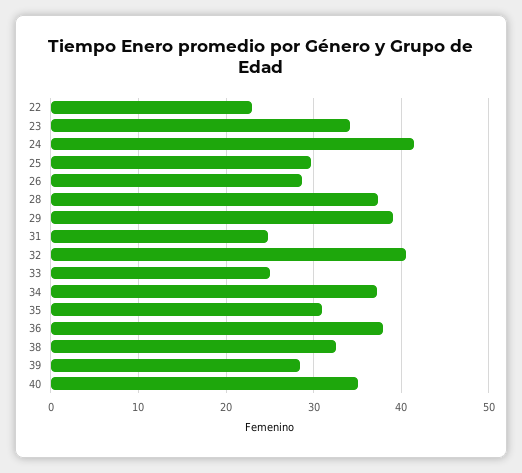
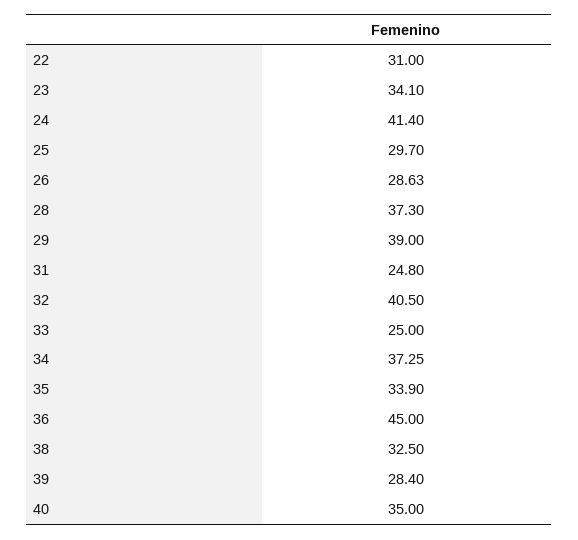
  {
-   "22": 23,
+   "22": 31,
    "23": 34.1,
    "24": 41.4,
    "25": 29.7,
    "26": 28.63,
    "28": 37.3,
    "29": 39,
    "31": 24.8,
    "32": 40.5,
    "33": 25,
    "34": 37.25,
-   "35": 31,
+   "35": 33.9,
-   "36": 38,
+   "36": 45,
    "38": 32.5,
    "39": 28.4,
    "40": 35
  }

